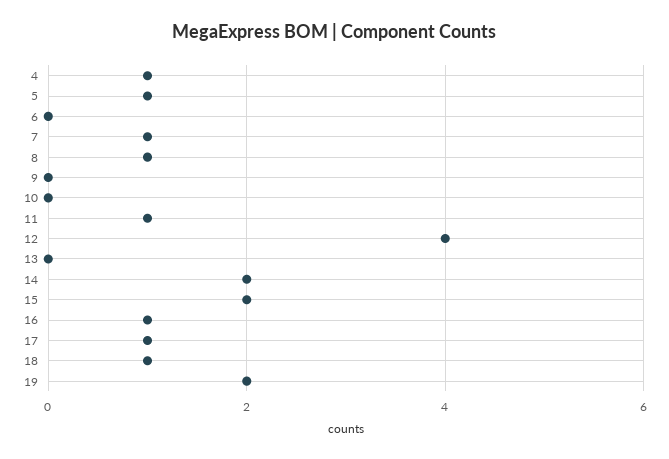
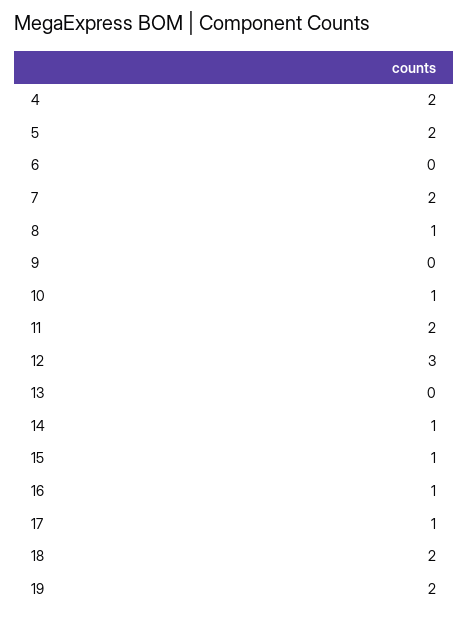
  {
-   "4": 1,
+   "4": 2,
-   "5": 1,
+   "5": 2,
    "6": 0,
-   "7": 1,
+   "7": 2,
    "8": 1,
    "9": 0,
-   "10": 0,
+   "10": 1,
-   "11": 1,
+   "11": 2,
-   "12": 4,
+   "12": 3,
    "13": 0,
-   "14": 2,
+   "14": 1,
-   "15": 2,
+   "15": 1,
    "16": 1,
    "17": 1,
-   "18": 1,
+   "18": 2,
    "19": 2
  }

